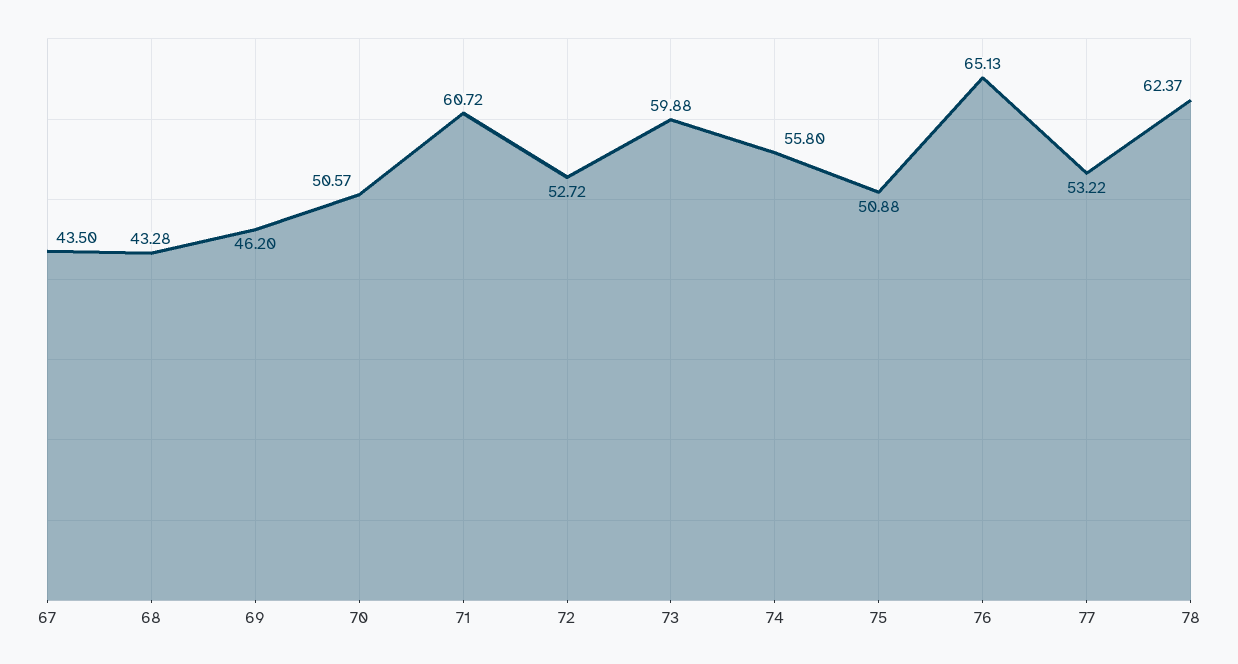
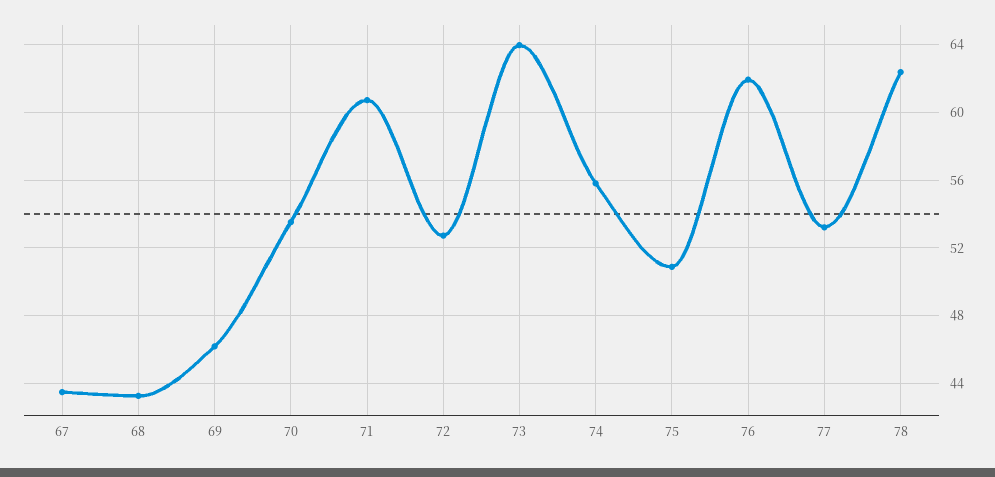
  {
    "67": 43.5,
    "68": 43.28,
    "69": 46.2,
-   "70": 50.57,
+   "70": 53.5,
    "71": 60.72,
    "72": 52.72,
-   "73": 59.88,
+   "73": 64,
    "74": 55.8,
    "75": 50.88,
-   "76": 65.13,
+   "76": 62,
    "77": 53.22,
    "78": 62.37
  }

